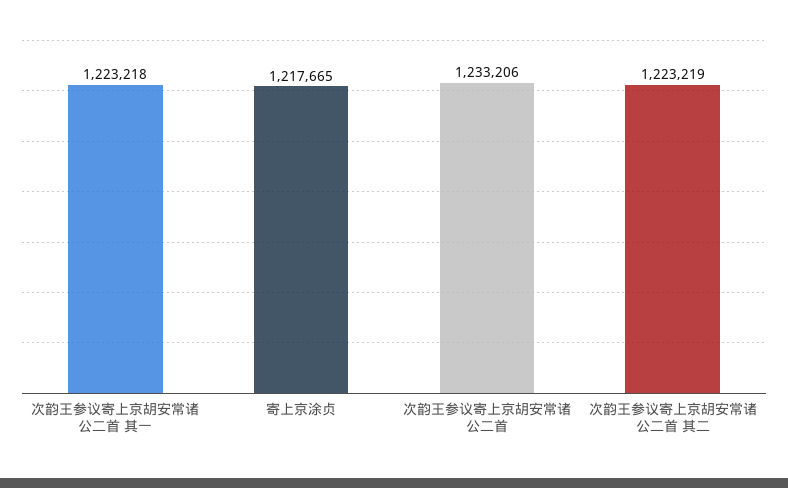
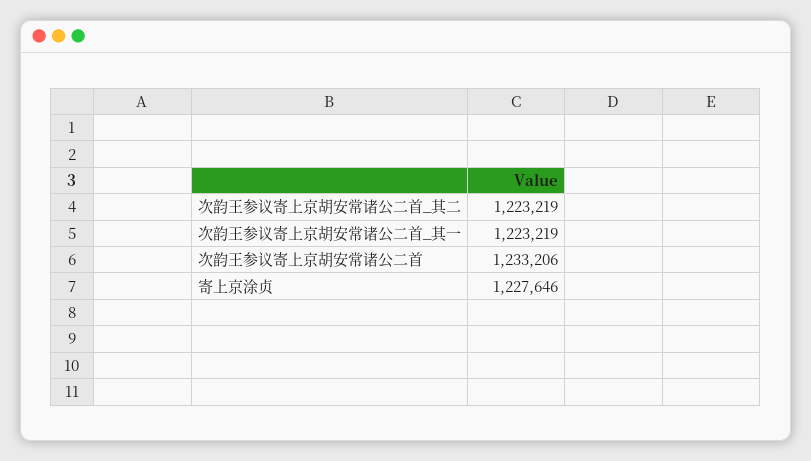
  {
-   "次韵王参议寄上京胡安常诸公二首 其一": 1223218,
+   "次韵王参议寄上京胡安常诸公二首 其一": 1223219,
-   "寄上京涂贞": 1217665,
+   "寄上京涂贞": 1227646,
    "次韵王参议寄上京胡安常诸公二首": 1233206,
    "次韵王参议寄上京胡安常诸公二首 其二": 1223219
  }

